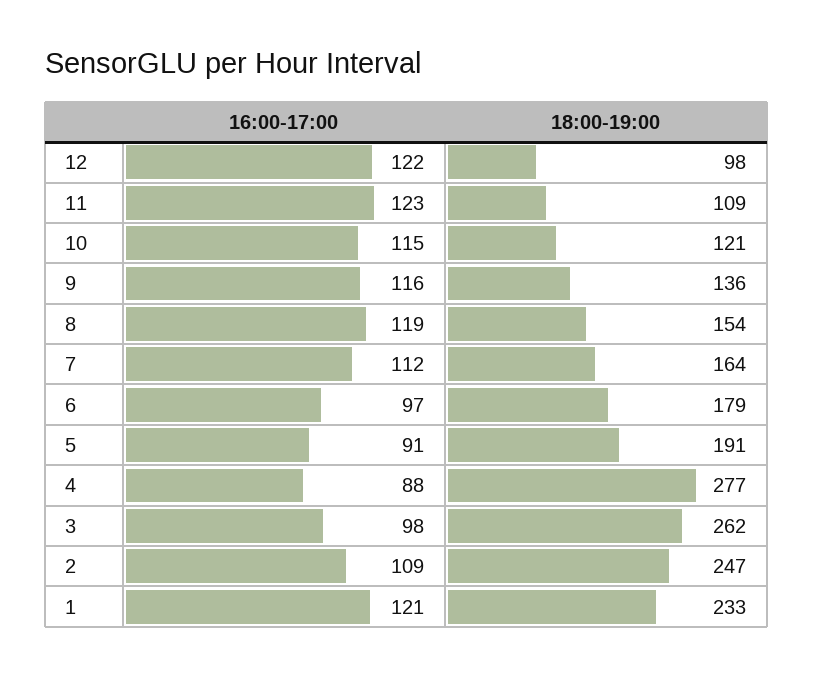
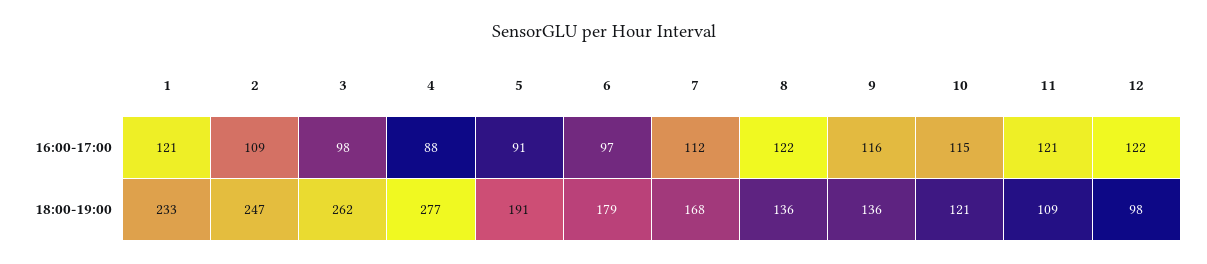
  {
    "16:00-17:00": {
      "12": 122,
-     "11": 123,
+     "11": 121,
      "10": 115,
      "9": 116,
-     "8": 119,
+     "8": 122,
      "7": 112,
      "6": 97,
      "5": 91,
      "4": 88,
      "3": 98,
      "2": 109,
      "1": 121
    },
    "18:00-19:00": {
      "12": 98,
      "11": 109,
      "10": 121,
      "9": 136,
-     "8": 154,
+     "8": 136,
-     "7": 164,
+     "7": 168,
      "6": 179,
      "5": 191,
      "4": 277,
      "3": 262,
      "2": 247,
      "1": 233
    }
  }

